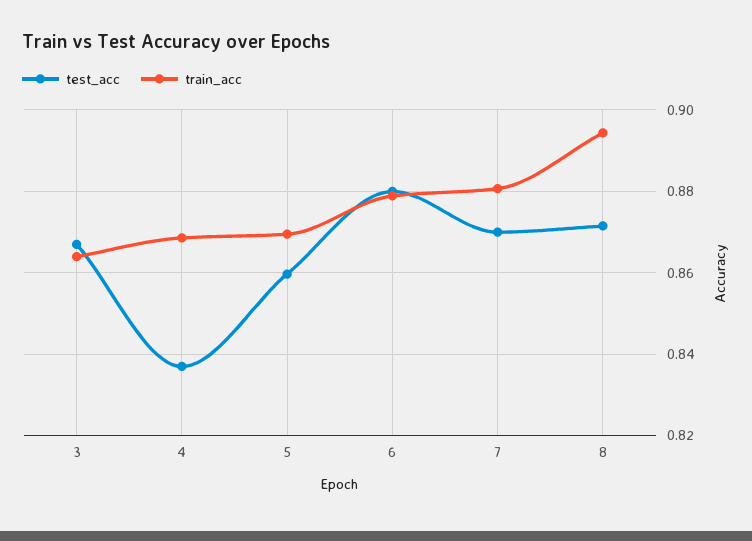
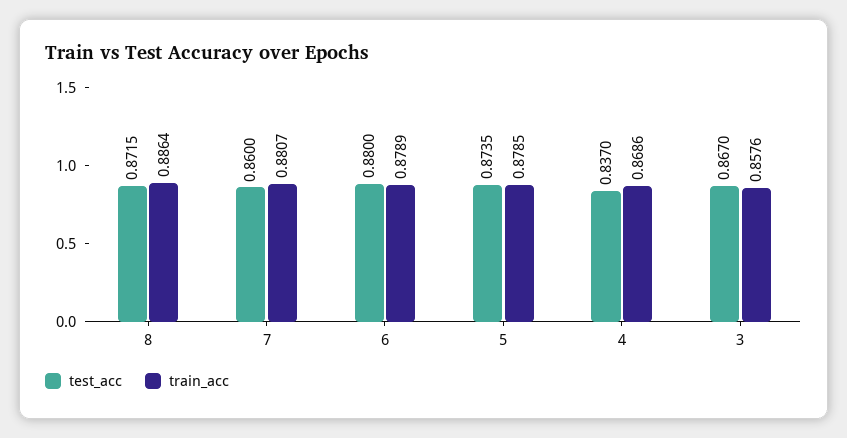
  {
    "test_acc": {
      "3": 0.867,
      "4": 0.837,
-     "5": 0.86,
+     "5": 0.8735,
      "6": 0.88,
-     "7": 0.87,
+     "7": 0.86,
      "8": 0.8715
    },
    "train_acc": {
-     "3": 0.864,
+     "3": 0.8576,
      "4": 0.8686,
-     "5": 0.87,
+     "5": 0.8785,
      "6": 0.8789,
      "7": 0.8807,
-     "8": 0.894
+     "8": 0.8864
    }
  }

